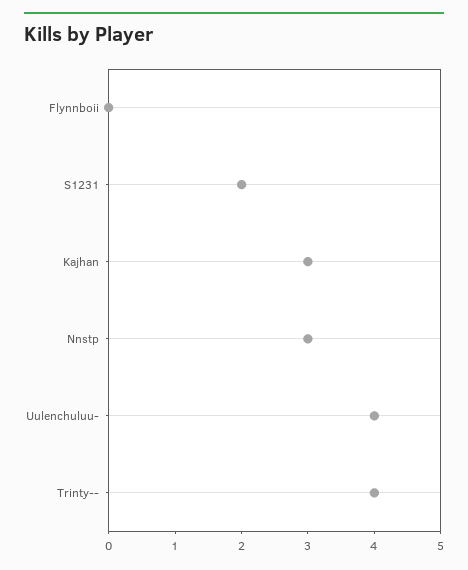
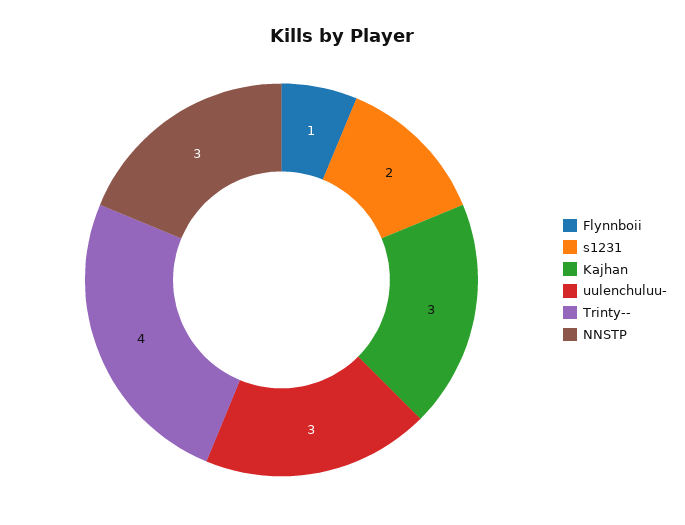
  {
-   "Flynnboii": 0,
+   "Flynnboii": 1,
    "S1231": 2,
    "Kajhan": 3,
    "Nnstp": 3,
-   "Uulenchuluu-": 4,
+   "Uulenchuluu-": 3,
    "Trinty--": 4
  }

